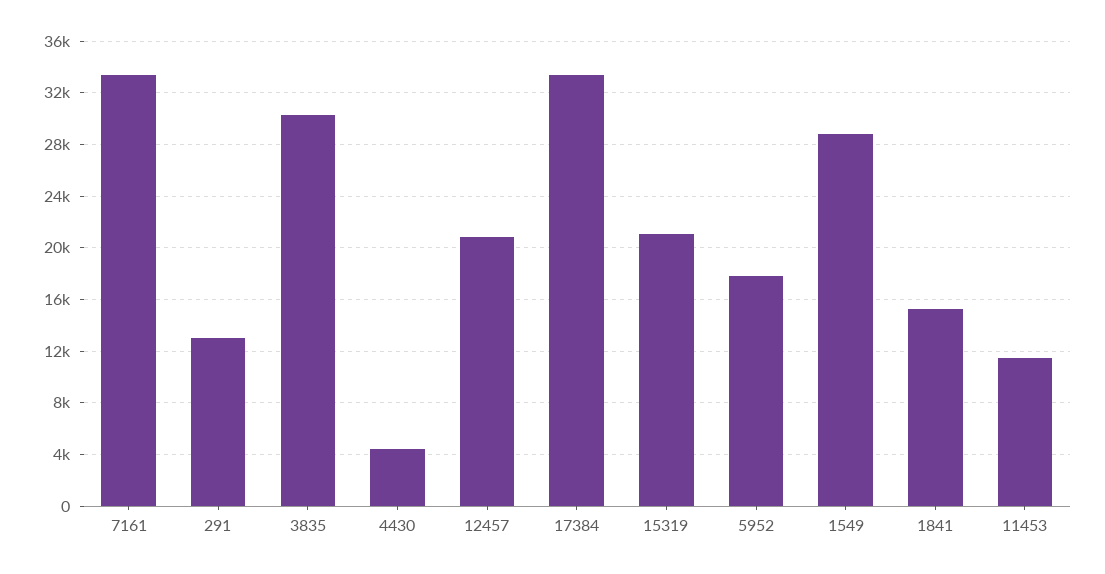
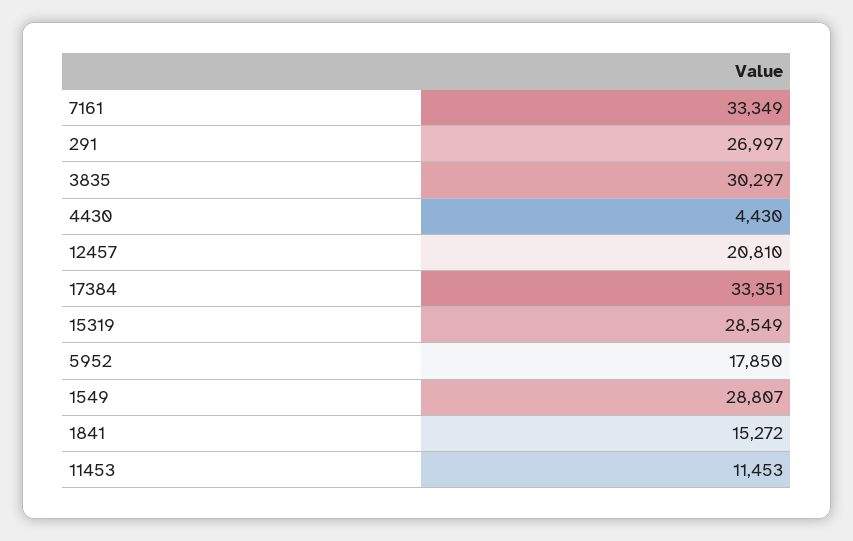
  {
    "7161": 33349,
-   "291": 13000,
+   "291": 26997,
    "3835": 30297,
    "4430": 4430,
    "12457": 20810,
    "17384": 33351,
-   "15319": 21000,
+   "15319": 28549,
    "5952": 17850,
    "1549": 28807,
    "1841": 15272,
    "11453": 11453
  }

